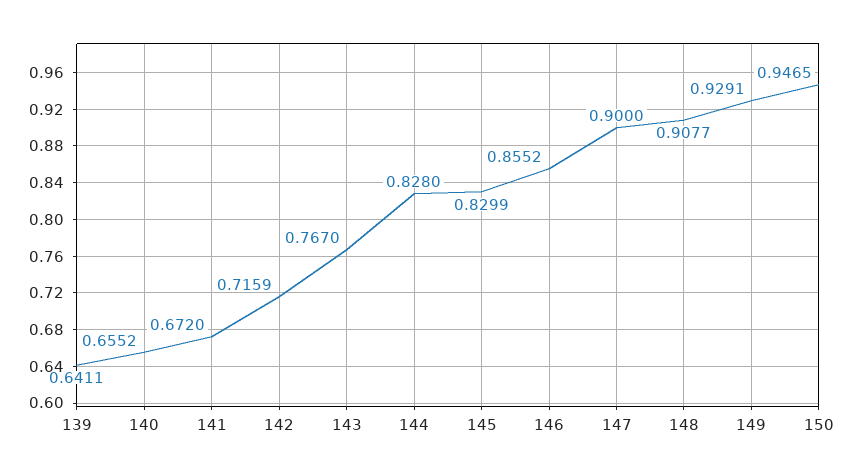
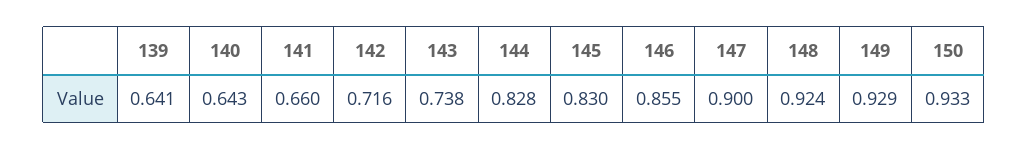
  {
    "139": 0.6411,
-   "140": 0.6552,
+   "140": 0.643,
-   "141": 0.672,
+   "141": 0.66,
    "142": 0.7159,
-   "143": 0.767,
+   "143": 0.738,
    "144": 0.828,
    "145": 0.8299,
    "146": 0.8552,
    "147": 0.9,
-   "148": 0.9077,
+   "148": 0.924,
    "149": 0.9291,
-   "150": 0.9465
+   "150": 0.933
  }

